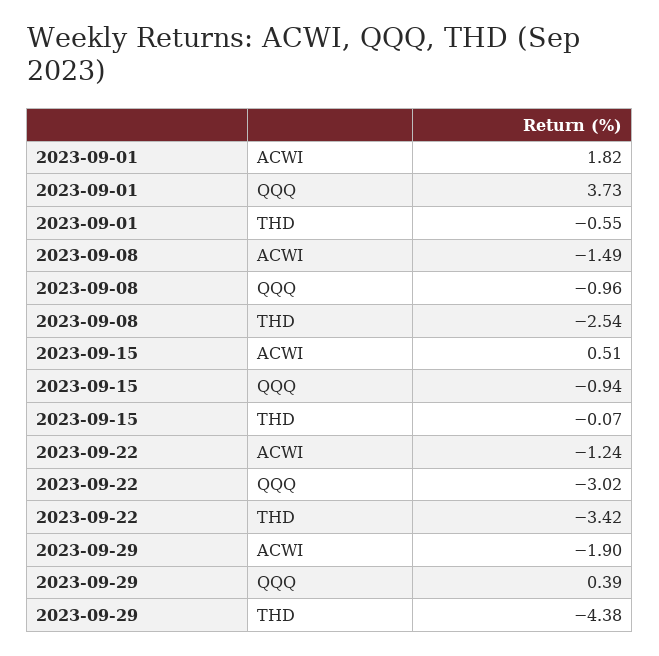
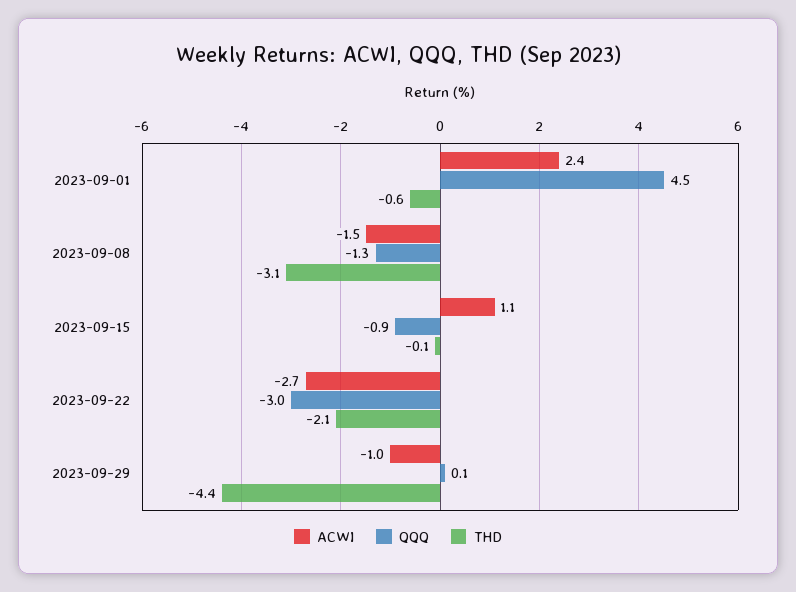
  {
    "ACWI": {
-     "2023-09-01": 1.82,
+     "2023-09-01": 2.4,
      "2023-09-08": -1.49,
-     "2023-09-15": 0.51,
+     "2023-09-15": 1.1,
-     "2023-09-22": -1.24,
+     "2023-09-22": -2.7,
-     "2023-09-29": -1.9
+     "2023-09-29": -1
    },
    "QQQ": {
-     "2023-09-01": 3.73,
+     "2023-09-01": 4.5,
-     "2023-09-08": -0.96,
+     "2023-09-08": -1.3,
      "2023-09-15": -0.94,
      "2023-09-22": -3.02,
-     "2023-09-29": 0.39
+     "2023-09-29": 0.1
    },
    "THD": {
      "2023-09-01": -0.55,
-     "2023-09-08": -2.54,
+     "2023-09-08": -3.1,
      "2023-09-15": -0.07,
-     "2023-09-22": -3.42,
+     "2023-09-22": -2.1,
      "2023-09-29": -4.38
    }
  }

